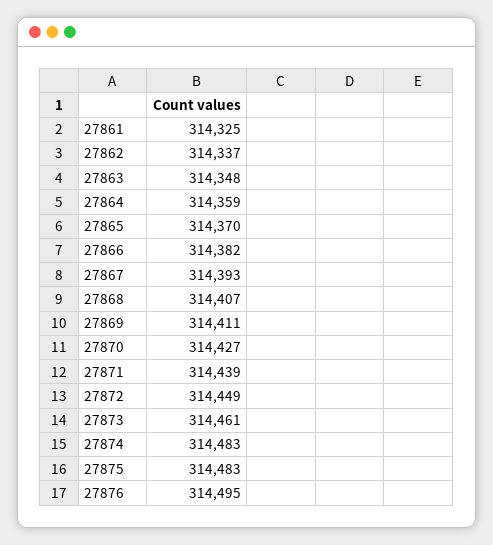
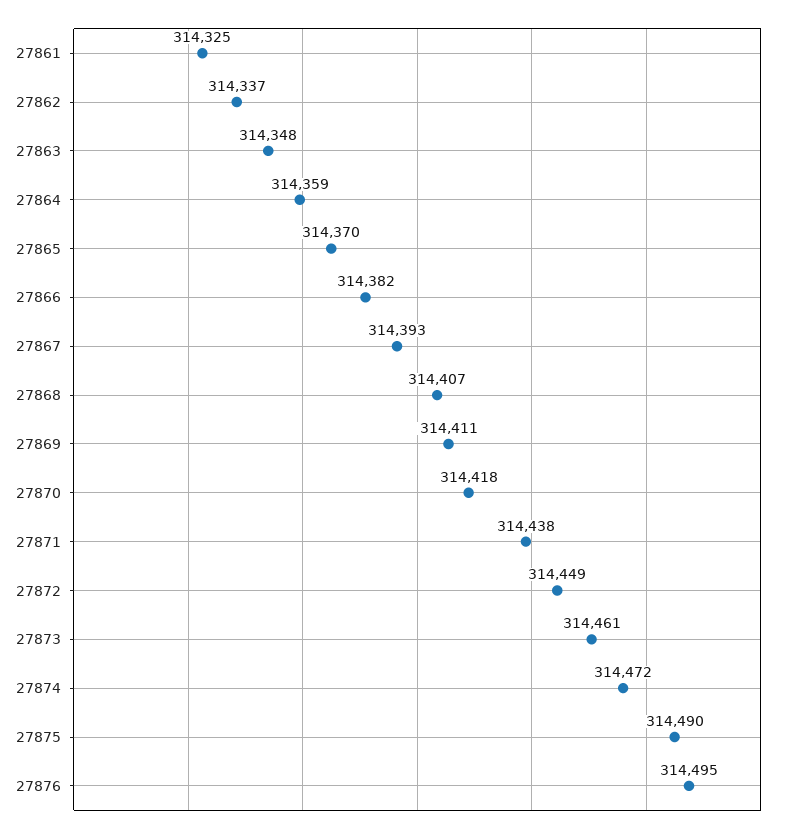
  {
    "27861": 314325,
    "27862": 314337,
    "27863": 314348,
    "27864": 314359,
    "27865": 314370,
    "27866": 314382,
    "27867": 314393,
    "27868": 314407,
    "27869": 314411,
-   "27870": 314427,
+   "27870": 314418,
-   "27871": 314439,
+   "27871": 314438,
    "27872": 314449,
    "27873": 314461,
-   "27874": 314483,
+   "27874": 314472,
-   "27875": 314483,
+   "27875": 314490,
    "27876": 314495
  }

